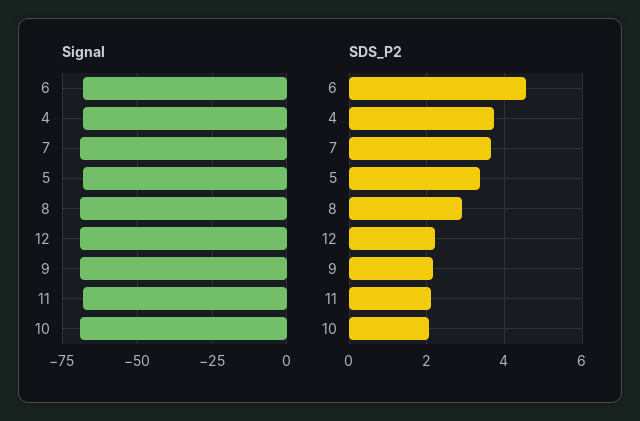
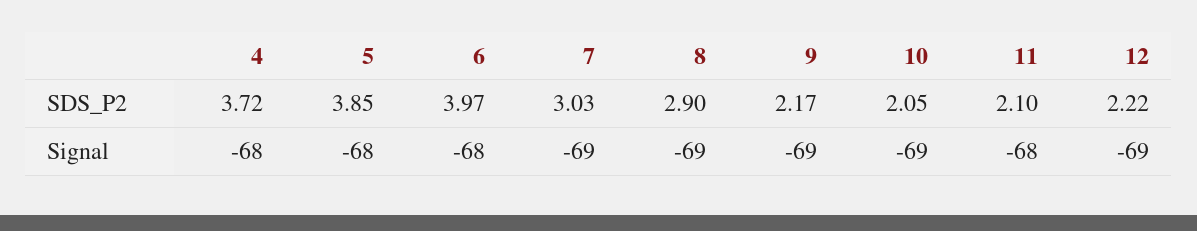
  {
    "Signal": {
      "6": -68,
      "4": -68,
      "7": -69,
      "5": -68,
      "8": -69,
      "12": -69,
      "9": -69,
      "11": -68,
      "10": -69
    },
    "SDS_P2": {
-     "6": 4.6,
+     "6": 3.97,
      "4": 3.72,
-     "7": 3.6,
+     "7": 3.03,
-     "5": 3.4,
+     "5": 3.85,
      "8": 2.9,
      "12": 2.22,
      "9": 2.17,
      "11": 2.1,
      "10": 2.05
    }
  }

